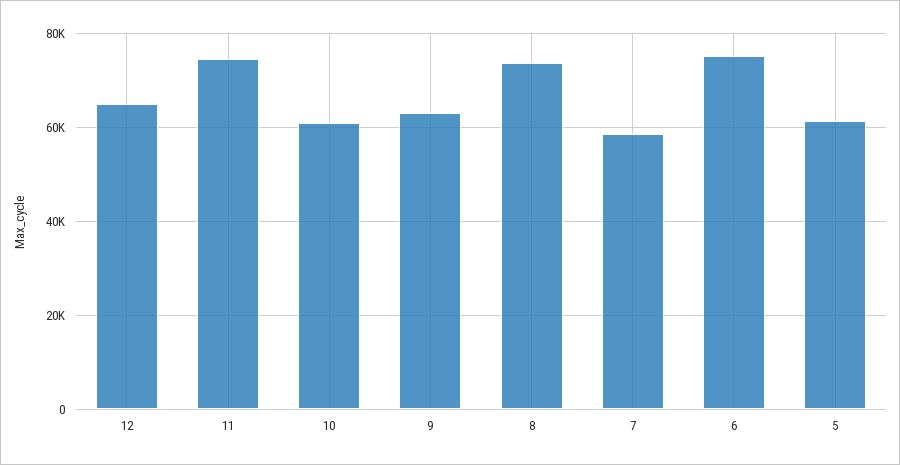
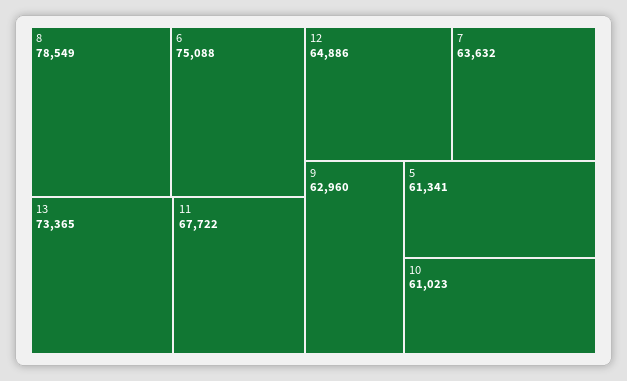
  {
    "12": 64886,
-   "11": 74000,
+   "11": 67722,
    "10": 61023,
    "9": 62960,
-   "8": 74000,
+   "8": 78549,
-   "7": 58000,
+   "7": 63632,
    "6": 75088,
-   "5": 61341
+   "5": 61341,
+   "13": 73365
  }

